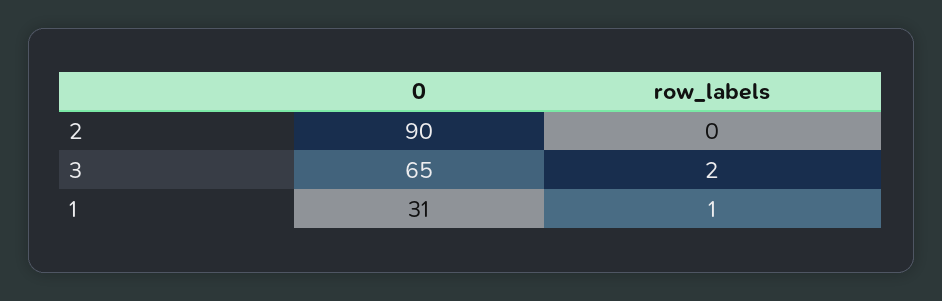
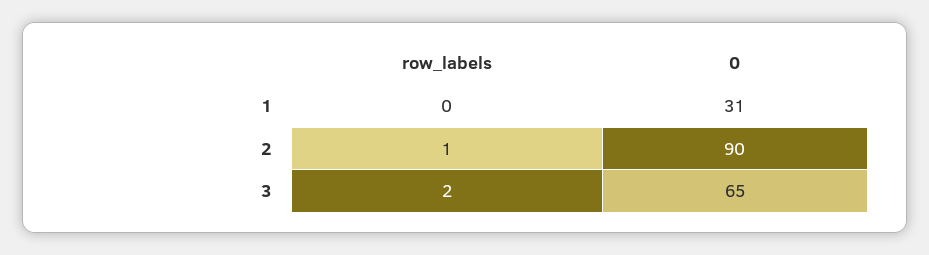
  {
    "0": {
      "2": 90,
      "3": 65,
      "1": 31
    },
    "row_labels": {
-     "2": 0,
+     "2": 1,
      "3": 2,
-     "1": 1
+     "1": 0
    }
  }

